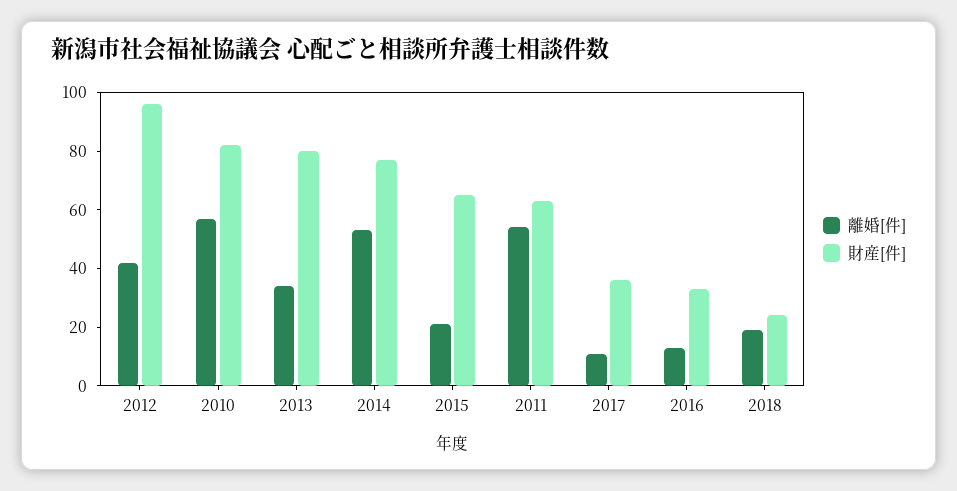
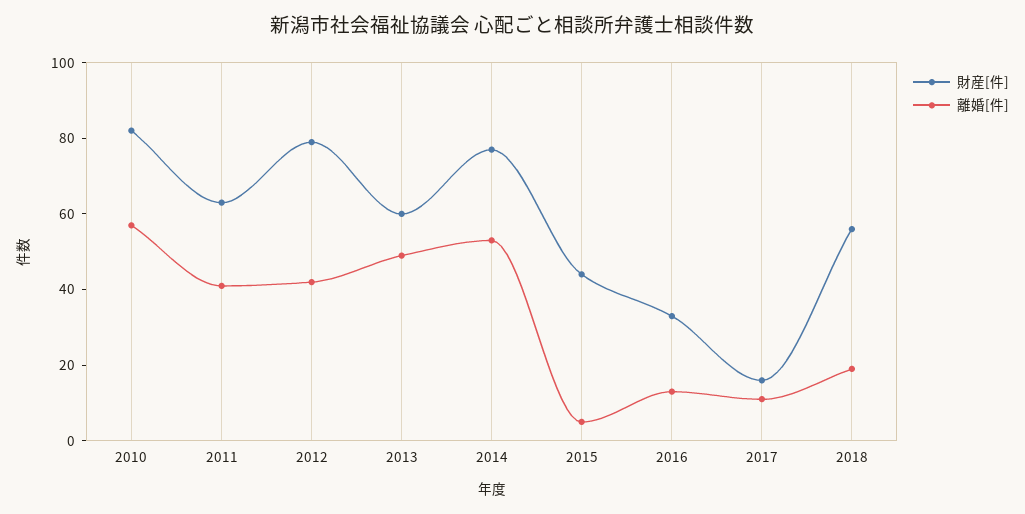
  {
    "離婚[件]": {
      "2012": 40,
      "2010": 55,
-     "2013": 35,
+     "2013": 50,
      "2014": 55,
-     "2015": 20,
+     "2015": 5,
-     "2011": 55,
+     "2011": 40,
      "2017": 10,
      "2016": 15,
      "2018": 20
    },
    "財産[件]": {
-     "2012": 95,
+     "2012": 80,
      "2010": 80,
-     "2013": 80,
+     "2013": 60,
      "2014": 75,
-     "2015": 65,
+     "2015": 45,
      "2011": 65,
-     "2017": 35,
+     "2017": 15,
      "2016": 35,
-     "2018": 25
+     "2018": 55
    }
  }

